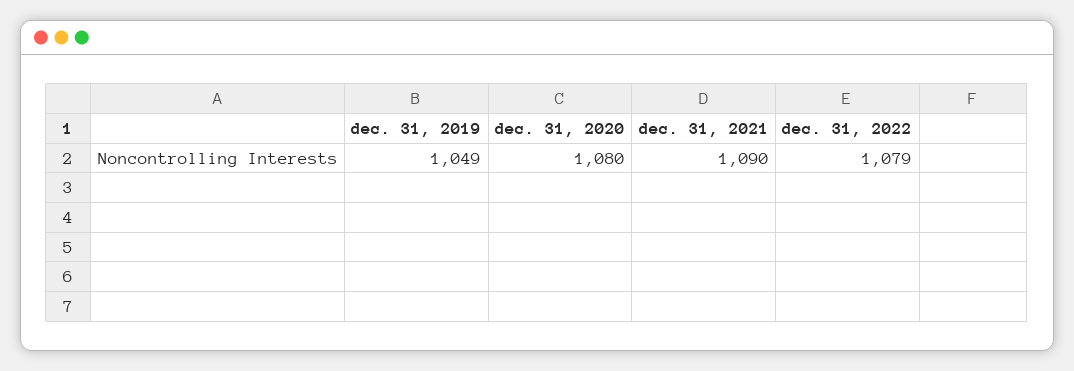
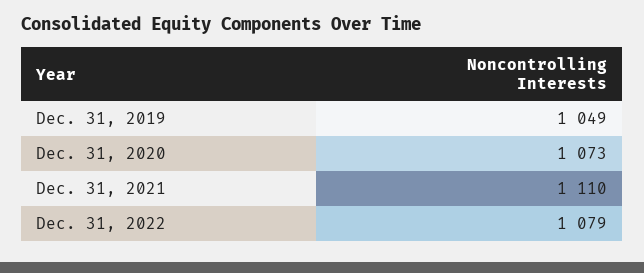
  {
    "dec. 31, 2019": 1049,
-   "dec. 31, 2020": 1080,
+   "dec. 31, 2020": 1073,
-   "dec. 31, 2021": 1090,
+   "dec. 31, 2021": 1110,
    "dec. 31, 2022": 1079
  }

